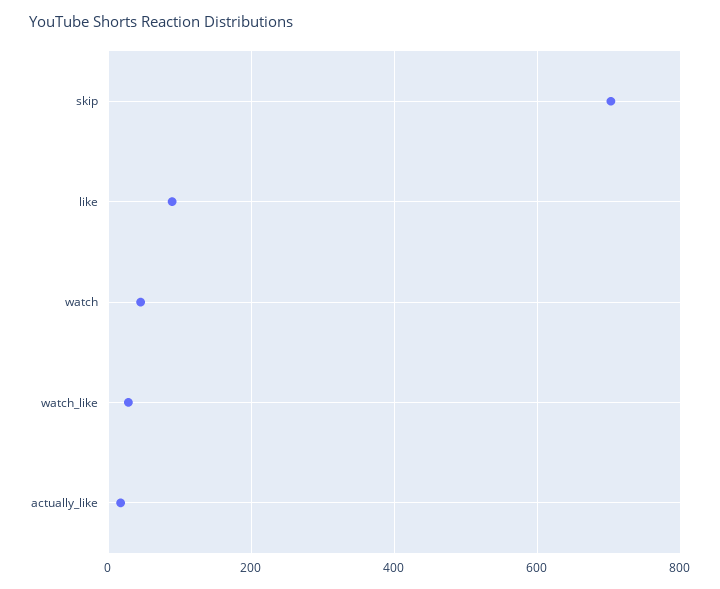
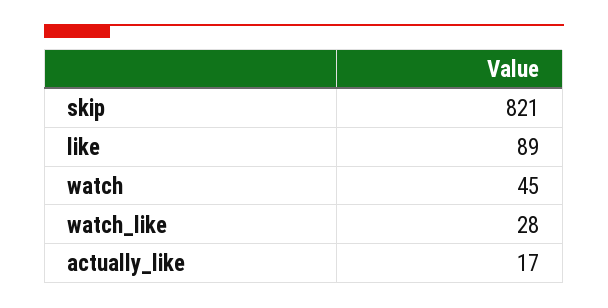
  {
-   "skip": 700,
+   "skip": 821,
    "like": 89,
    "watch": 45,
    "watch_like": 28,
    "actually_like": 17
  }

